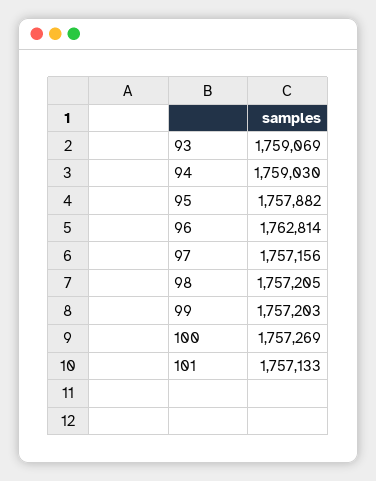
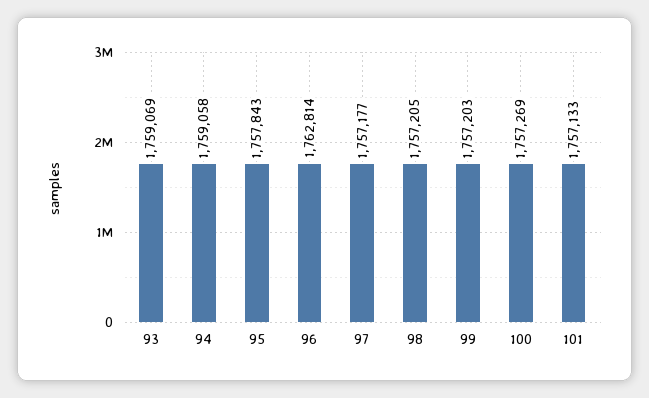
  {
    "93": 1759069,
-   "94": 1759030,
+   "94": 1759058,
-   "95": 1757882,
+   "95": 1757843,
    "96": 1762814,
-   "97": 1757156,
+   "97": 1757177,
    "98": 1757205,
    "99": 1757203,
    "100": 1757269,
    "101": 1757133
  }

